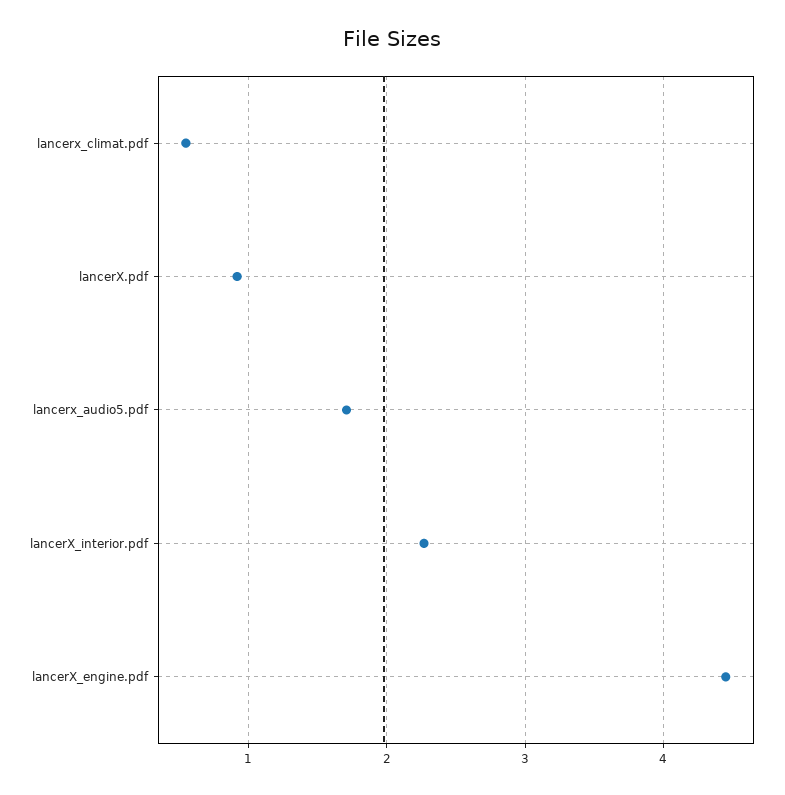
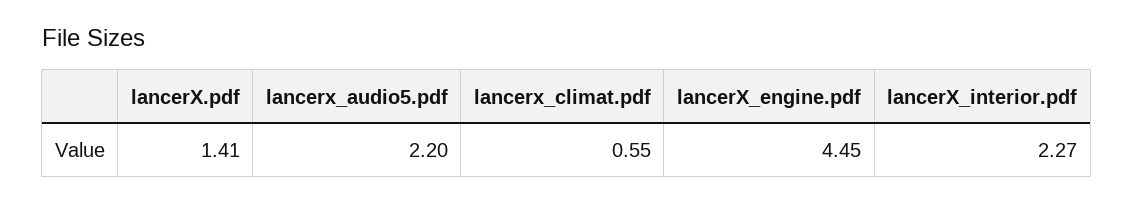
  {
    "lancerx_climat.pdf": 0.55,
-   "lancerX.pdf": 0.9,
+   "lancerX.pdf": 1.41,
-   "lancerx_audio5.pdf": 1.7,
+   "lancerx_audio5.pdf": 2.2,
    "lancerX_interior.pdf": 2.27,
    "lancerX_engine.pdf": 4.45
  }

